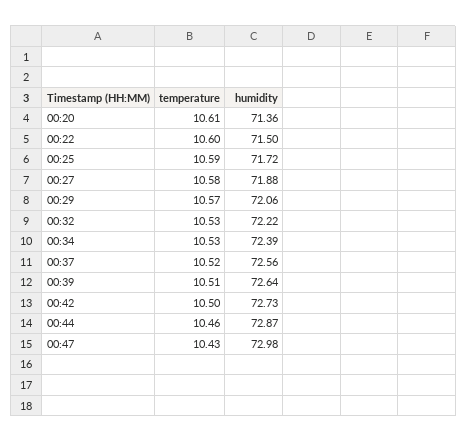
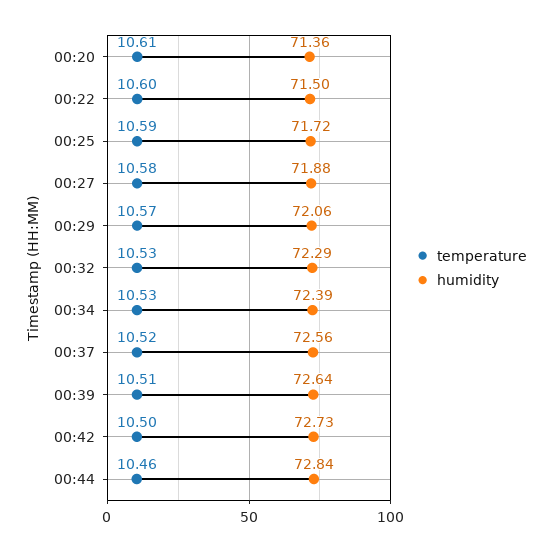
  {
    "temperature": {
      "00:20": 10.61,
      "00:22": 10.6,
      "00:25": 10.59,
      "00:27": 10.58,
      "00:29": 10.57,
      "00:32": 10.53,
      "00:34": 10.53,
      "00:37": 10.52,
      "00:39": 10.51,
      "00:42": 10.5,
-     "00:44": 10.46,
+     "00:44": 10.46
-     "00:47": 10.43
    },
    "humidity": {
      "00:20": 71.36,
      "00:22": 71.5,
      "00:25": 71.72,
      "00:27": 71.88,
      "00:29": 72.06,
-     "00:32": 72.22,
+     "00:32": 72.29,
      "00:34": 72.39,
      "00:37": 72.56,
      "00:39": 72.64,
      "00:42": 72.73,
-     "00:44": 72.87,
+     "00:44": 72.84
-     "00:47": 72.98
    }
  }

